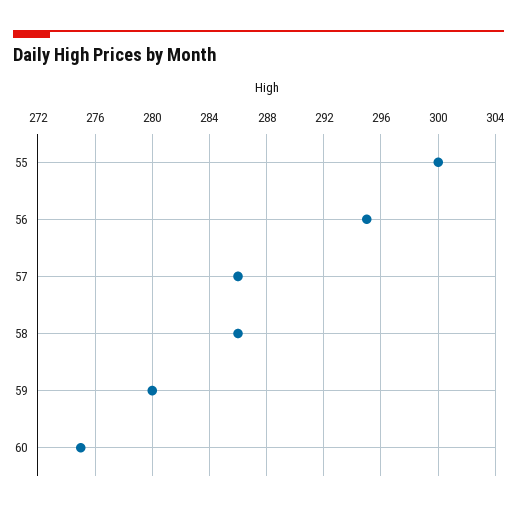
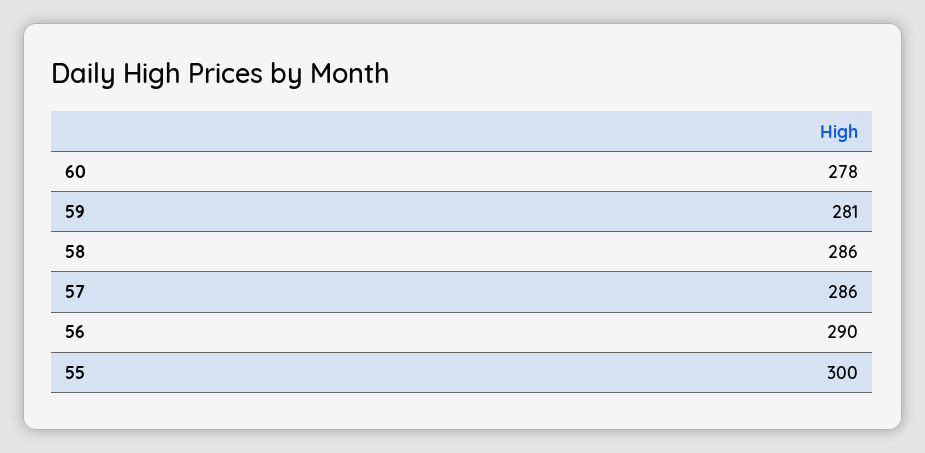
  {
    "55": 300,
-   "56": 295,
+   "56": 290,
    "57": 286,
    "58": 286,
-   "59": 280,
+   "59": 281,
-   "60": 275
+   "60": 278
  }

